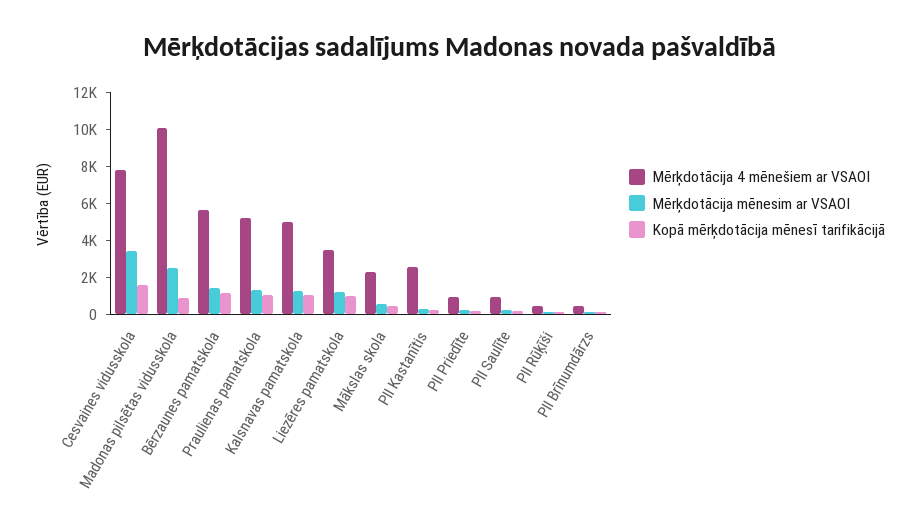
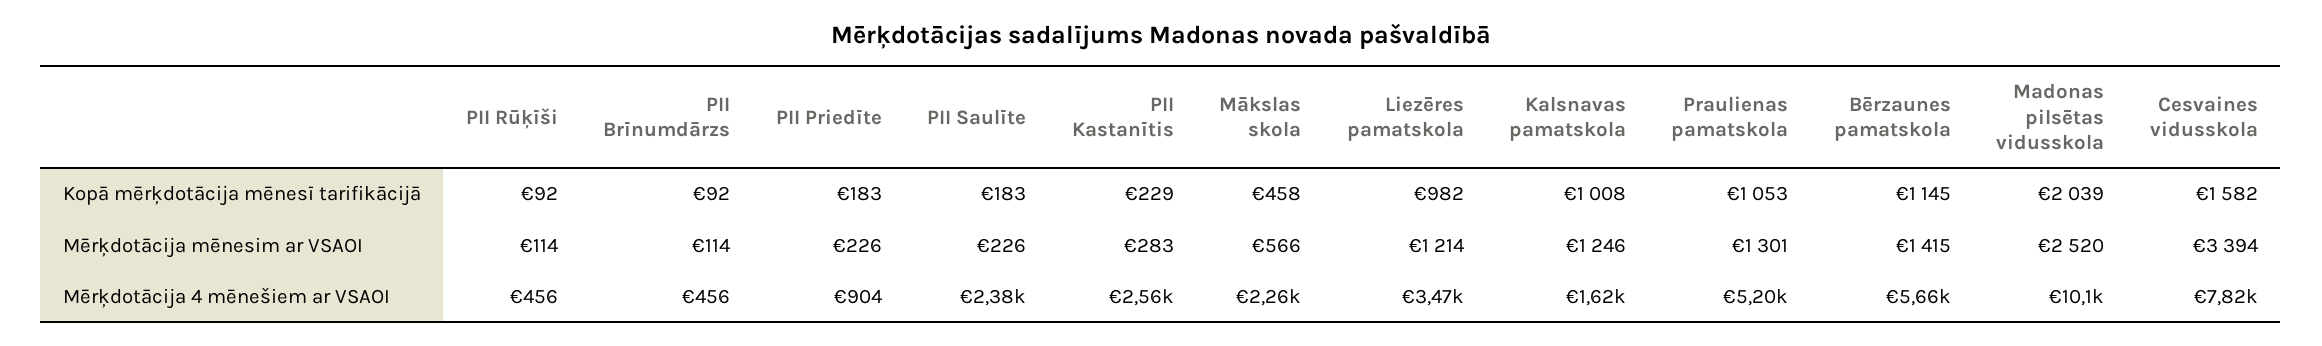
  {
    "Mērķdotācija 4 mēnešiem ar VSAOI": {
      "Cesvaines vidusskola": 7820,
      "Madonas pilsētas vidusskola": 10100,
      "Bērzaunes pamatskola": 5660,
      "Praulienas pamatskola": 5200,
-     "Kalsnavas pamatskola": 5000,
+     "Kalsnavas pamatskola": 1620,
      "Liezēres pamatskola": 3470,
      "Mākslas skola": 2260,
      "PII Kastanītis": 2560,
      "PII Priedīte": 904,
-     "PII Saulīte": 1000,
+     "PII Saulīte": 2380,
      "PII Rūķīši": 456,
      "PII Brīnumdārzs": 456
    },
    "Mērķdotācija mēnesim ar VSAOI": {
      "Cesvaines vidusskola": 3394,
      "Madonas pilsētas vidusskola": 2520,
      "Bērzaunes pamatskola": 1415,
      "Praulienas pamatskola": 1301,
      "Kalsnavas pamatskola": 1246,
      "Liezēres pamatskola": 1214,
      "Mākslas skola": 566,
      "PII Kastanītis": 283,
      "PII Priedīte": 226,
      "PII Saulīte": 226,
      "PII Rūķīši": 114,
      "PII Brīnumdārzs": 114
    },
    "Kopā mērķdotācija mēnesī tarifikācijā": {
      "Cesvaines vidusskola": 1582,
-     "Madonas pilsētas vidusskola": 1000,
+     "Madonas pilsētas vidusskola": 2039,
      "Bērzaunes pamatskola": 1145,
      "Praulienas pamatskola": 1053,
      "Kalsnavas pamatskola": 1008,
      "Liezēres pamatskola": 982,
      "Mākslas skola": 458,
      "PII Kastanītis": 229,
      "PII Priedīte": 183,
      "PII Saulīte": 183,
      "PII Rūķīši": 92,
      "PII Brīnumdārzs": 92
    }
  }

